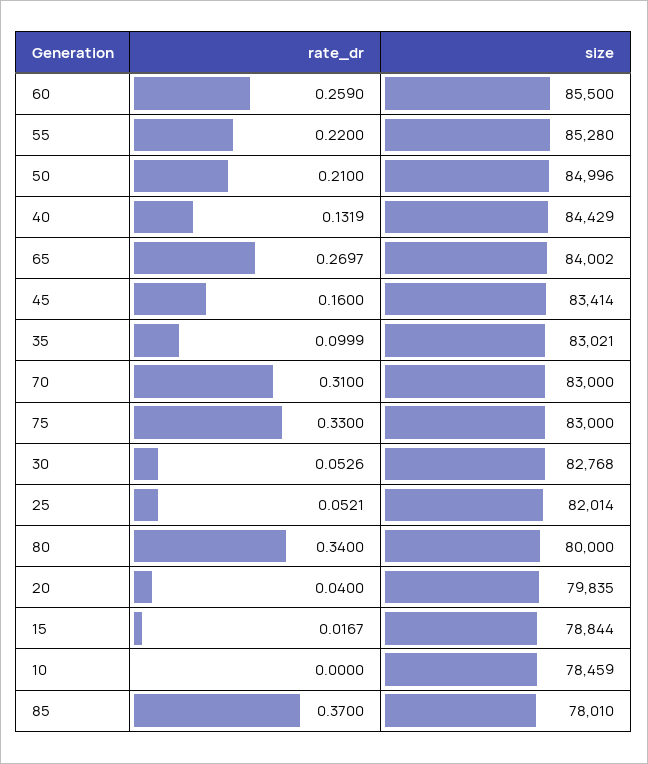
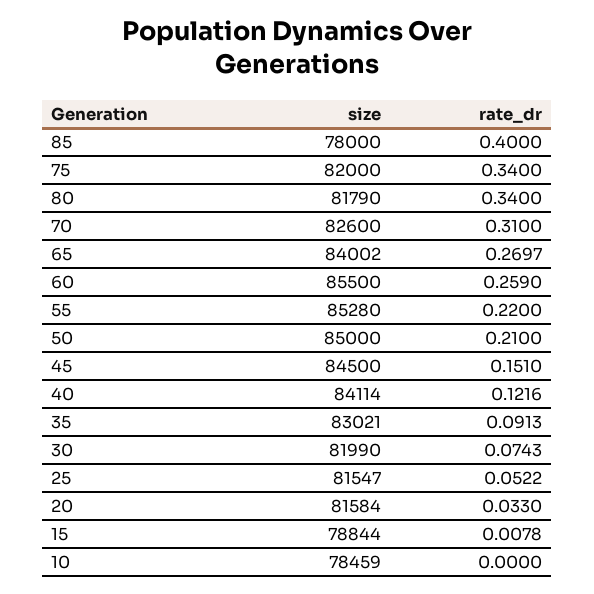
  {
    "rate_dr": {
      "60": 0.259,
      "55": 0.22,
      "50": 0.21,
-     "40": 0.1319,
+     "40": 0.1216,
      "65": 0.2697,
-     "45": 0.16,
+     "45": 0.151,
-     "35": 0.0999,
+     "35": 0.0913,
      "70": 0.31,
-     "75": 0.33,
+     "75": 0.34,
-     "30": 0.0526,
+     "30": 0.0743,
-     "25": 0.0521,
+     "25": 0.0522,
      "80": 0.34,
-     "20": 0.04,
+     "20": 0.033,
-     "15": 0.0167,
+     "15": 0.0078,
      "10": 0,
-     "85": 0.37
+     "85": 0.4
    },
    "size": {
      "60": 85500,
      "55": 85280,
-     "50": 84996,
+     "50": 85000,
-     "40": 84429,
+     "40": 84114,
      "65": 84002,
-     "45": 83414,
+     "45": 84500,
      "35": 83021,
-     "70": 83000,
+     "70": 82600,
-     "75": 83000,
+     "75": 82000,
-     "30": 82768,
+     "30": 81990,
-     "25": 82014,
+     "25": 81547,
-     "80": 80000,
+     "80": 81790,
-     "20": 79835,
+     "20": 81584,
      "15": 78844,
      "10": 78459,
-     "85": 78010
+     "85": 78000
    }
  }

